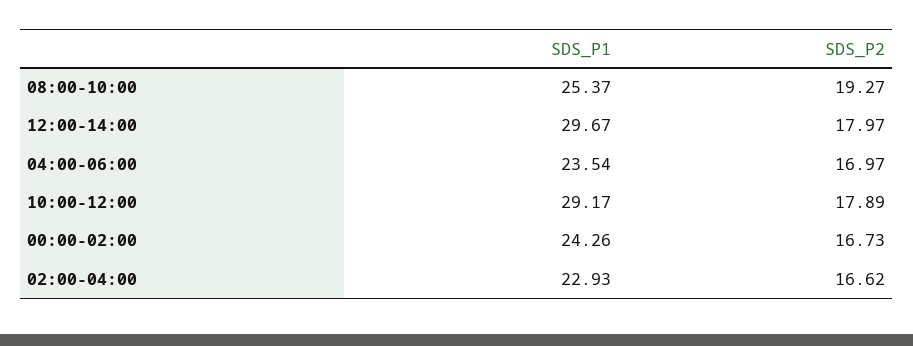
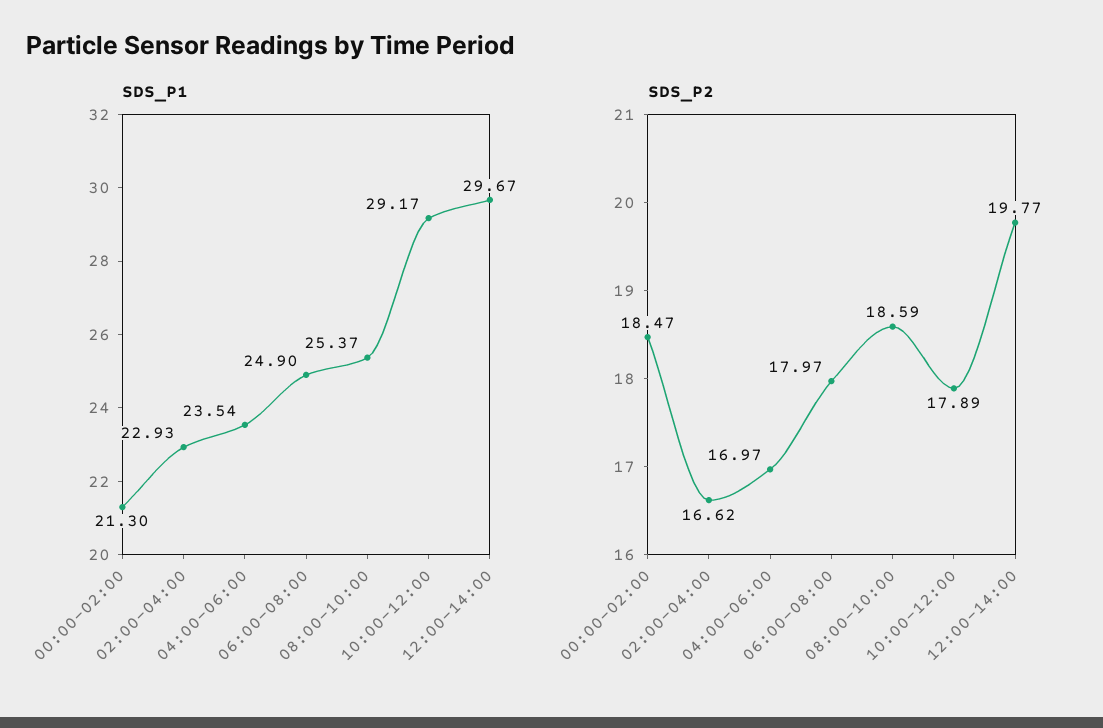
  {
    "SDS_P1": {
      "08:00-10:00": 25.37,
      "12:00-14:00": 29.67,
      "04:00-06:00": 23.54,
      "10:00-12:00": 29.17,
-     "00:00-02:00": 24.26,
+     "00:00-02:00": 21.3,
-     "02:00-04:00": 22.93
+     "02:00-04:00": 22.93,
+     "06:00-08:00": 24.9
    },
    "SDS_P2": {
-     "08:00-10:00": 19.27,
+     "08:00-10:00": 18.59,
-     "12:00-14:00": 17.97,
+     "12:00-14:00": 19.77,
      "04:00-06:00": 16.97,
      "10:00-12:00": 17.89,
-     "00:00-02:00": 16.73,
+     "00:00-02:00": 18.47,
-     "02:00-04:00": 16.62
+     "02:00-04:00": 16.62,
+     "06:00-08:00": 17.97
    }
  }

